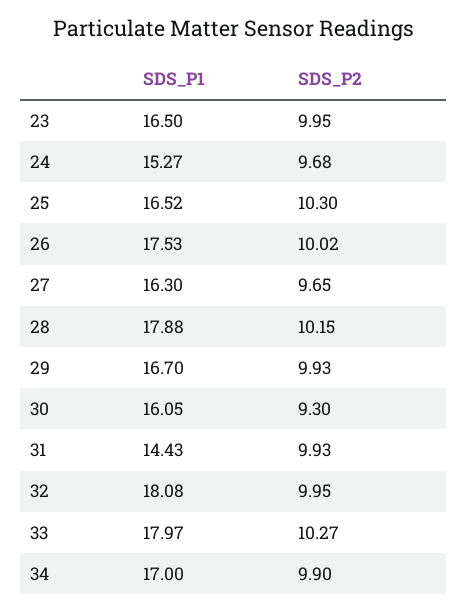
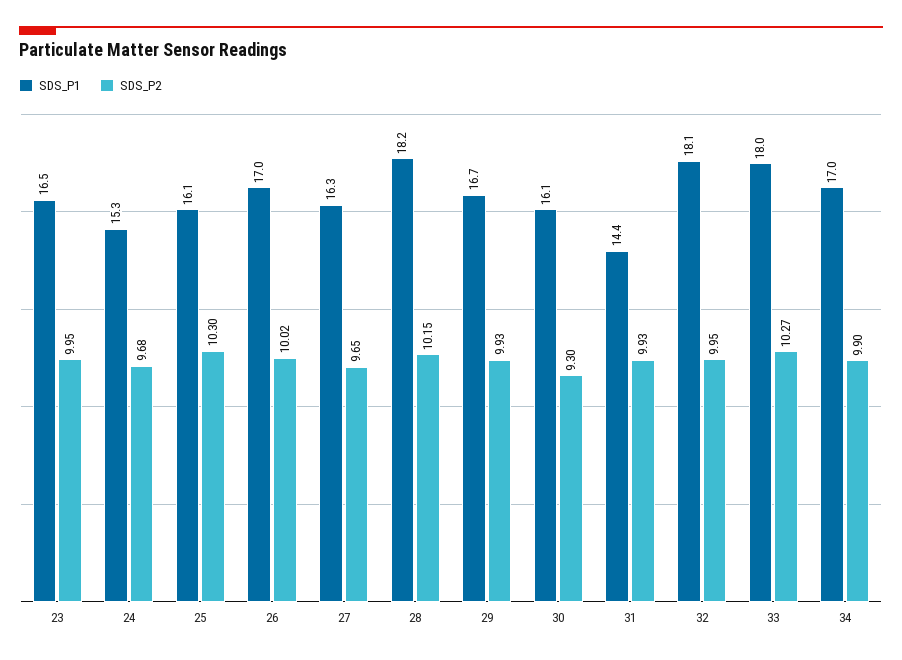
  {
    "SDS_P1": {
      "23": 16.5,
      "24": 15.27,
-     "25": 16.52,
+     "25": 16.1,
-     "26": 17.53,
+     "26": 17,
      "27": 16.3,
-     "28": 17.88,
+     "28": 18.2,
      "29": 16.7,
      "30": 16.05,
      "31": 14.43,
      "32": 18.08,
      "33": 17.97,
      "34": 17
    },
    "SDS_P2": {
      "23": 9.95,
      "24": 9.68,
      "25": 10.3,
      "26": 10.02,
      "27": 9.65,
      "28": 10.15,
      "29": 9.93,
      "30": 9.3,
      "31": 9.93,
      "32": 9.95,
      "33": 10.27,
      "34": 9.9
    }
  }

